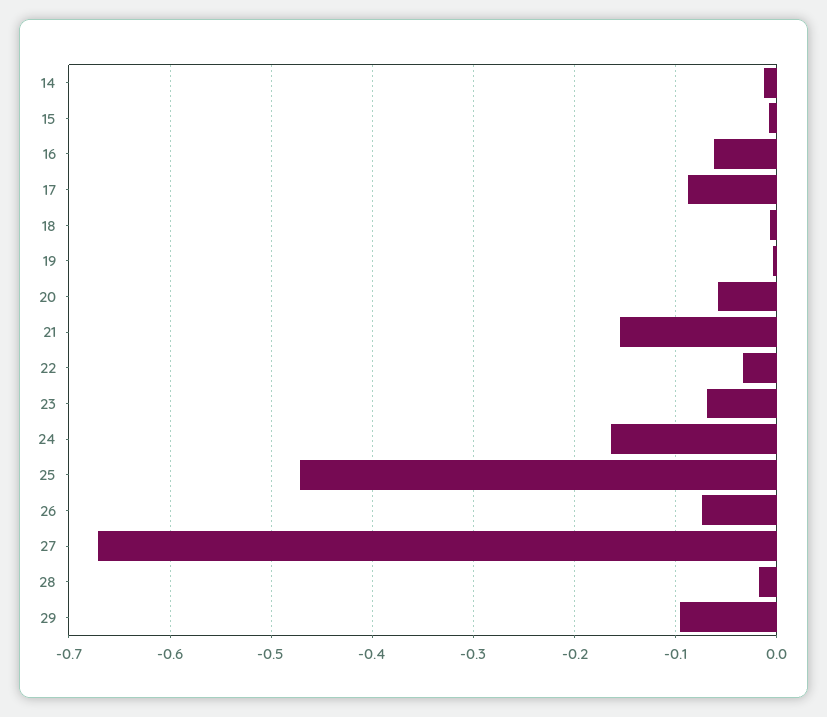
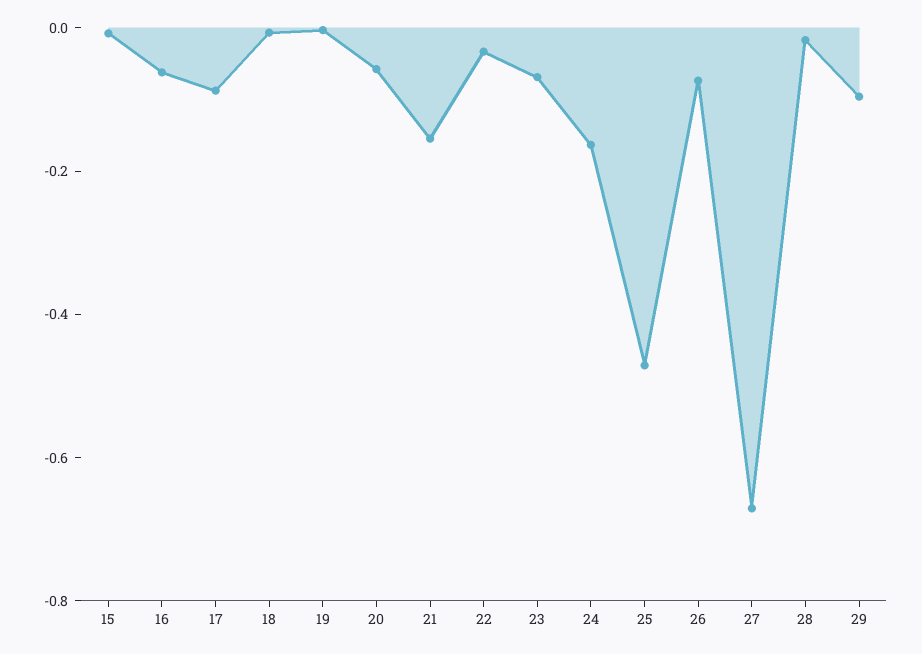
  {
-   "14": -0.01,
    "15": -0.01,
    "16": -0.06,
    "17": -0.09,
    "18": -0.01,
    "19": 0,
    "20": -0.06,
    "21": -0.15,
    "22": -0.03,
    "23": -0.07,
    "24": -0.16,
    "25": -0.47,
    "26": -0.07,
    "27": -0.67,
    "28": -0.02,
    "29": -0.1
  }

